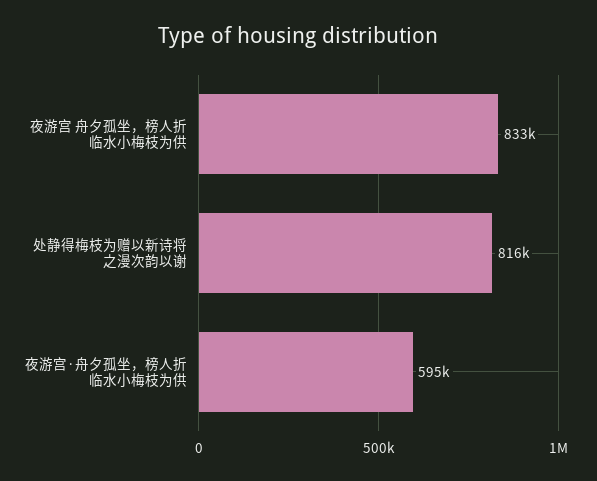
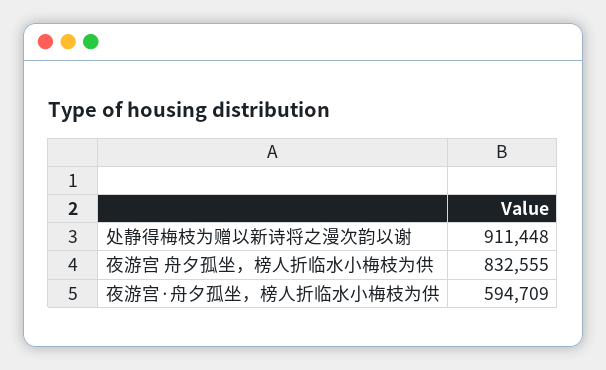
  {
    "夜游宫 舟夕孤坐，榜人折临水小梅枝为供": 832555,
-   "处静得梅枝为赠以新诗将之漫次韵以谢": 816000,
+   "处静得梅枝为赠以新诗将之漫次韵以谢": 911448,
    "夜游宫·舟夕孤坐，榜人折临水小梅枝为供": 594709
  }

